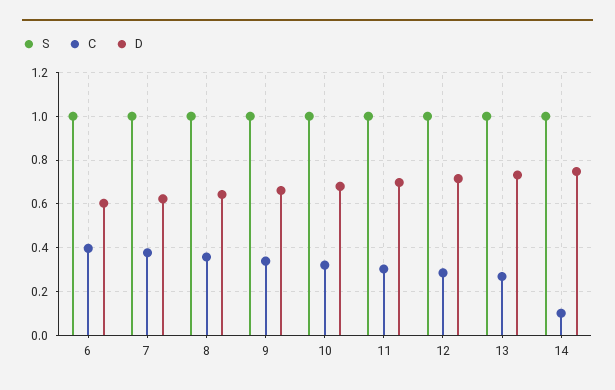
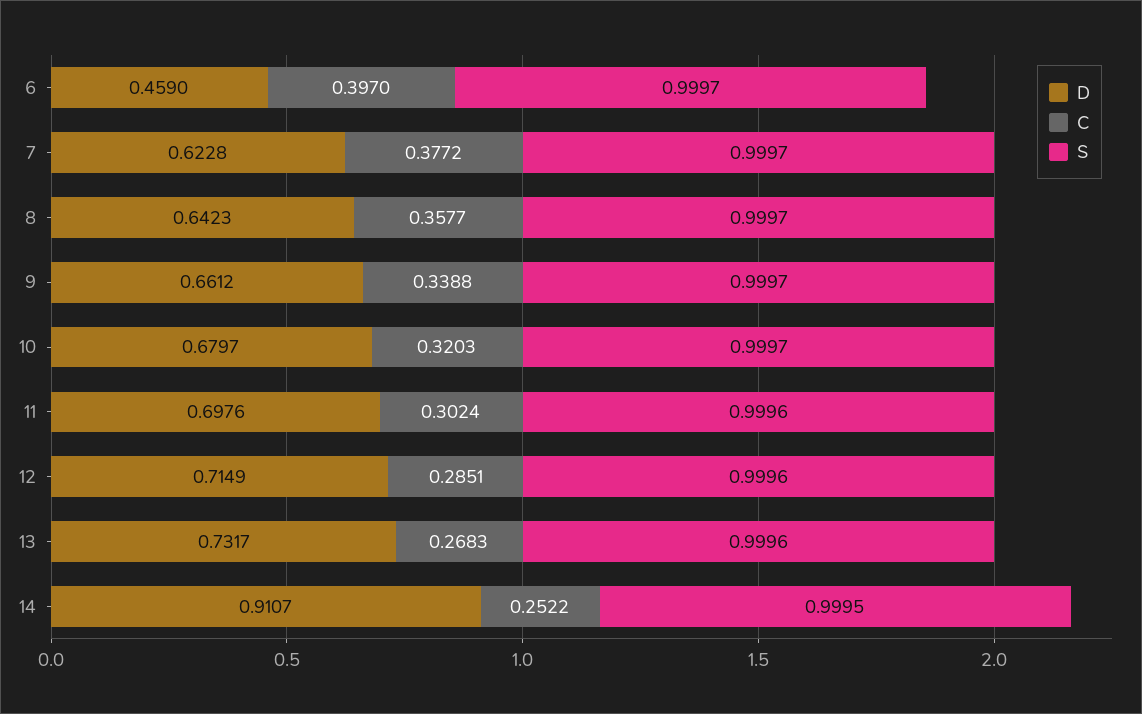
  {
    "S": {
      "6": 0.9997,
      "7": 0.9997,
      "8": 0.9997,
      "9": 0.9997,
      "10": 0.9997,
      "11": 0.9996,
      "12": 0.9996,
      "13": 0.9996,
      "14": 0.9995
    },
    "C": {
      "6": 0.397,
      "7": 0.3772,
      "8": 0.3577,
      "9": 0.3388,
      "10": 0.3203,
      "11": 0.3024,
      "12": 0.2851,
      "13": 0.2683,
-     "14": 0.1
+     "14": 0.2522
    },
    "D": {
-     "6": 0.6,
+     "6": 0.459,
      "7": 0.6228,
      "8": 0.6423,
      "9": 0.6612,
      "10": 0.6797,
      "11": 0.6976,
      "12": 0.7149,
      "13": 0.7317,
-     "14": 0.75
+     "14": 0.9107
    }
  }

